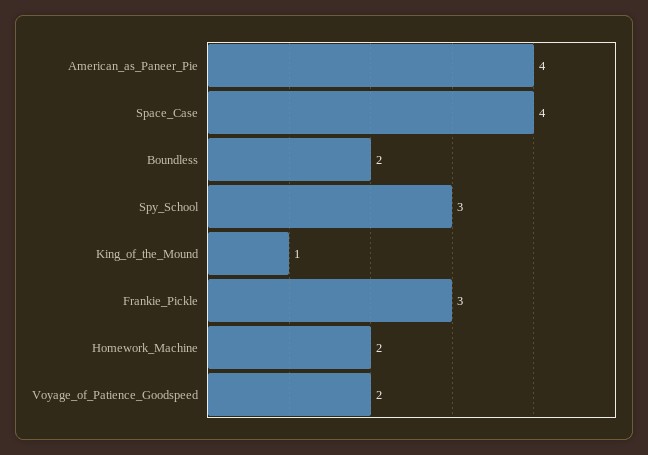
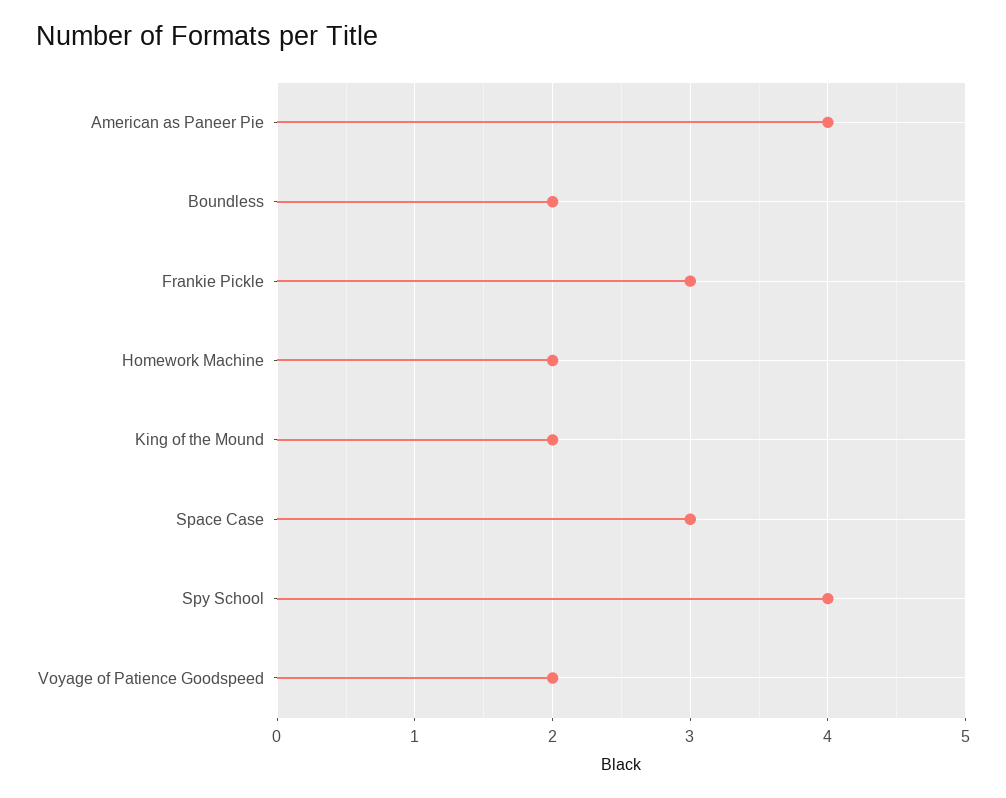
  {
    "American_as_Paneer_Pie": 4,
-   "Space_Case": 4,
+   "Space_Case": 3,
    "Boundless": 2,
-   "Spy_School": 3,
+   "Spy_School": 4,
-   "King_of_the_Mound": 1,
+   "King_of_the_Mound": 2,
    "Frankie_Pickle": 3,
    "Homework_Machine": 2,
    "Voyage_of_Patience_Goodspeed": 2
  }

